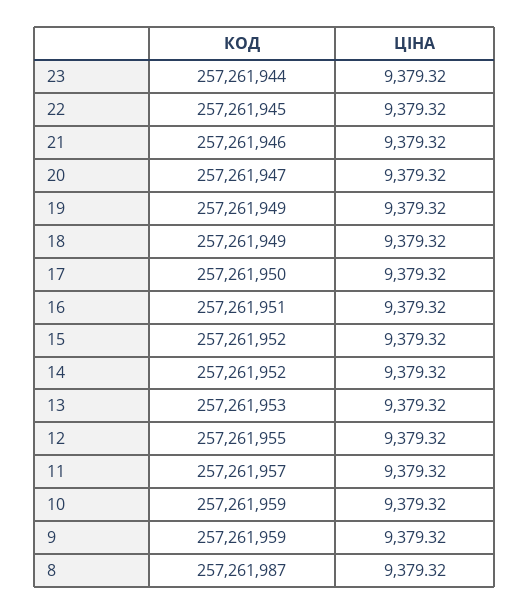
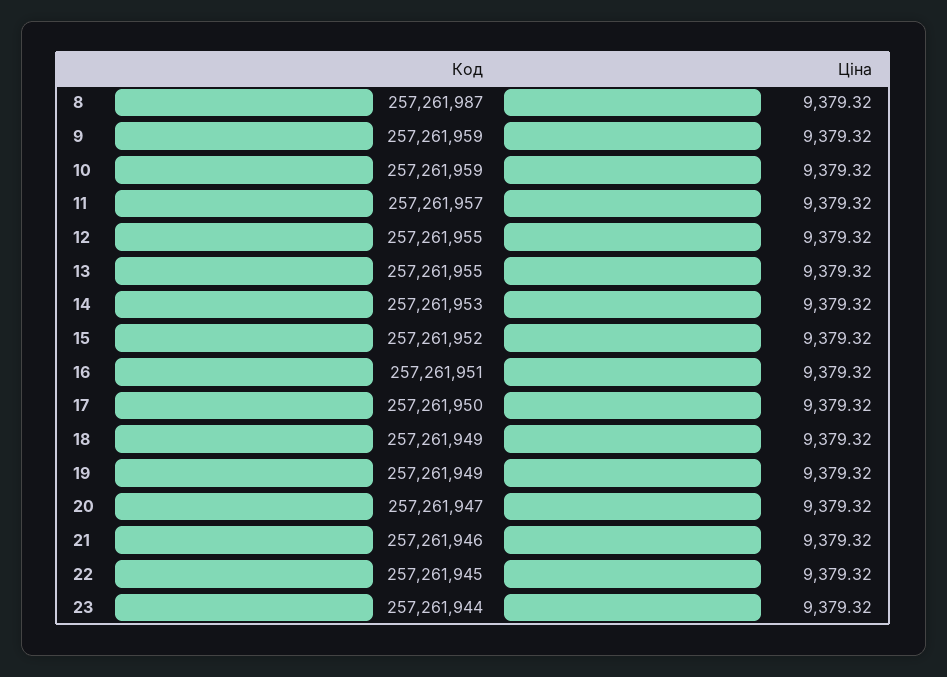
  {
    "КОД": {
      "23": 257261944,
      "22": 257261945,
      "21": 257261946,
      "20": 257261947,
      "19": 257261949,
      "18": 257261949,
      "17": 257261950,
      "16": 257261951,
      "15": 257261952,
-     "14": 257261952,
+     "14": 257261953,
-     "13": 257261953,
+     "13": 257261955,
      "12": 257261955,
      "11": 257261957,
      "10": 257261959,
      "9": 257261959,
      "8": 257261987
    },
    "ЦІНА": {
      "23": 9379.32,
      "22": 9379.32,
      "21": 9379.32,
      "20": 9379.32,
      "19": 9379.32,
      "18": 9379.32,
      "17": 9379.32,
      "16": 9379.32,
      "15": 9379.32,
      "14": 9379.32,
      "13": 9379.32,
      "12": 9379.32,
      "11": 9379.32,
      "10": 9379.32,
      "9": 9379.32,
      "8": 9379.32
    }
  }

